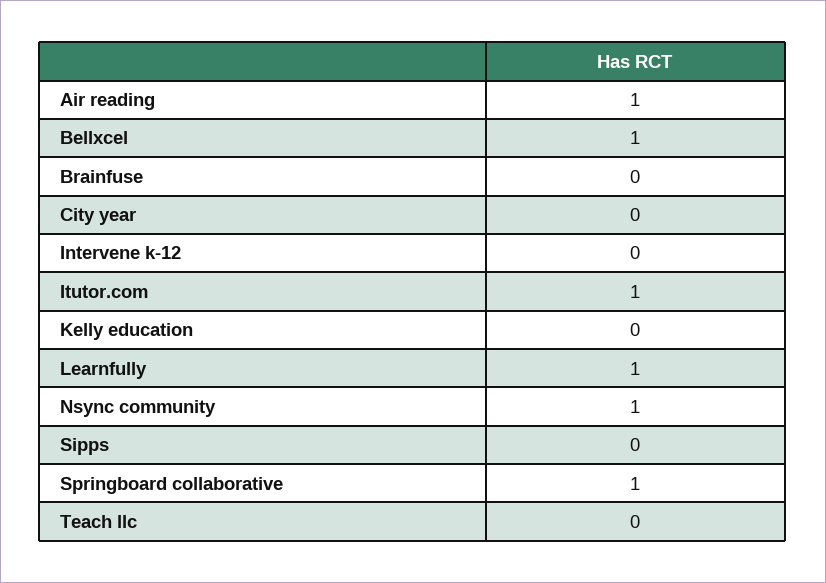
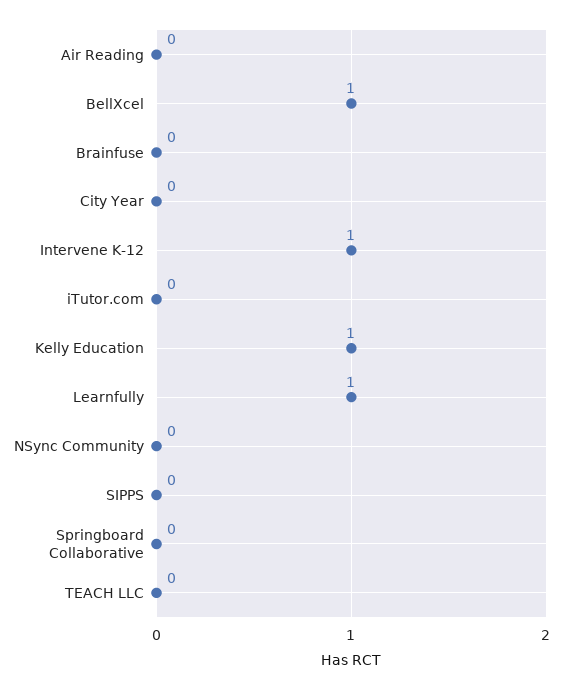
  {
-   "Air reading": 1,
+   "Air reading": 0,
    "Bellxcel": 1,
    "Brainfuse": 0,
    "City year": 0,
-   "Intervene k-12": 0,
+   "Intervene k-12": 1,
-   "Itutor.com": 1,
+   "Itutor.com": 0,
-   "Kelly education": 0,
+   "Kelly education": 1,
    "Learnfully": 1,
-   "Nsync community": 1,
+   "Nsync community": 0,
    "Sipps": 0,
-   "Springboard collaborative": 1,
+   "Springboard collaborative": 0,
    "Teach llc": 0
  }

